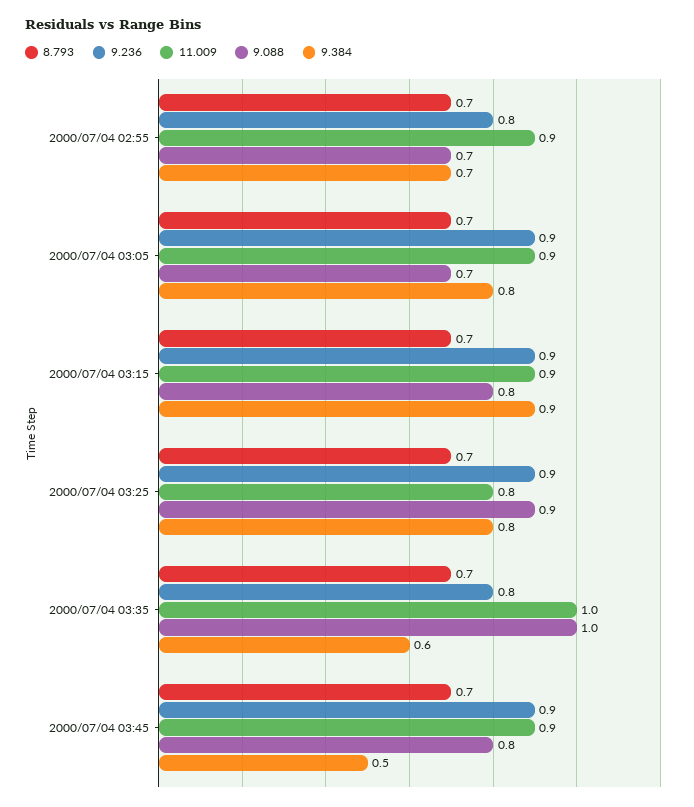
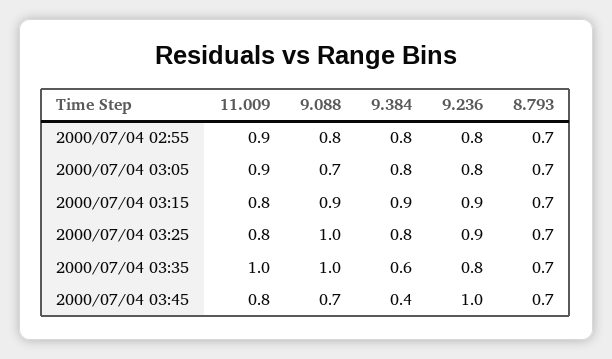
  {
    "8.793": {
      "2000/07/04 02:55": 0.7,
      "2000/07/04 03:05": 0.7,
      "2000/07/04 03:15": 0.7,
      "2000/07/04 03:25": 0.7,
      "2000/07/04 03:35": 0.7,
      "2000/07/04 03:45": 0.7
    },
    "9.236": {
      "2000/07/04 02:55": 0.8,
-     "2000/07/04 03:05": 0.9,
+     "2000/07/04 03:05": 0.8,
      "2000/07/04 03:15": 0.9,
      "2000/07/04 03:25": 0.9,
      "2000/07/04 03:35": 0.8,
-     "2000/07/04 03:45": 0.9
+     "2000/07/04 03:45": 1
    },
    "11.009": {
      "2000/07/04 02:55": 0.9,
      "2000/07/04 03:05": 0.9,
-     "2000/07/04 03:15": 0.9,
+     "2000/07/04 03:15": 0.8,
      "2000/07/04 03:25": 0.8,
      "2000/07/04 03:35": 1,
-     "2000/07/04 03:45": 0.9
+     "2000/07/04 03:45": 0.8
    },
    "9.088": {
-     "2000/07/04 02:55": 0.7,
+     "2000/07/04 02:55": 0.8,
      "2000/07/04 03:05": 0.7,
-     "2000/07/04 03:15": 0.8,
+     "2000/07/04 03:15": 0.9,
-     "2000/07/04 03:25": 0.9,
+     "2000/07/04 03:25": 1,
      "2000/07/04 03:35": 1,
-     "2000/07/04 03:45": 0.8
+     "2000/07/04 03:45": 0.7
    },
    "9.384": {
-     "2000/07/04 02:55": 0.7,
+     "2000/07/04 02:55": 0.8,
      "2000/07/04 03:05": 0.8,
      "2000/07/04 03:15": 0.9,
      "2000/07/04 03:25": 0.8,
      "2000/07/04 03:35": 0.6,
-     "2000/07/04 03:45": 0.5
+     "2000/07/04 03:45": 0.4
    }
  }

